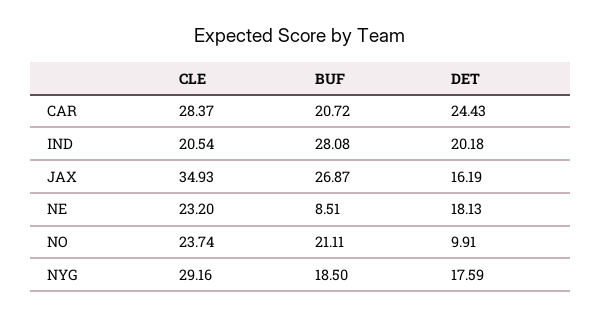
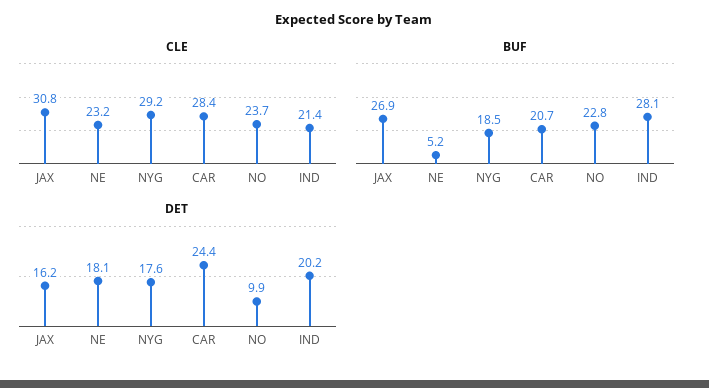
  {
    "CLE": {
      "CAR": 28.37,
-     "IND": 20.54,
+     "IND": 21.4,
-     "JAX": 34.93,
+     "JAX": 30.8,
      "NE": 23.2,
      "NO": 23.74,
      "NYG": 29.16
    },
    "BUF": {
      "CAR": 20.72,
      "IND": 28.08,
      "JAX": 26.87,
-     "NE": 8.51,
+     "NE": 5.2,
-     "NO": 21.11,
+     "NO": 22.8,
      "NYG": 18.5
    },
    "DET": {
      "CAR": 24.43,
      "IND": 20.18,
      "JAX": 16.19,
      "NE": 18.13,
      "NO": 9.91,
      "NYG": 17.59
    }
  }

